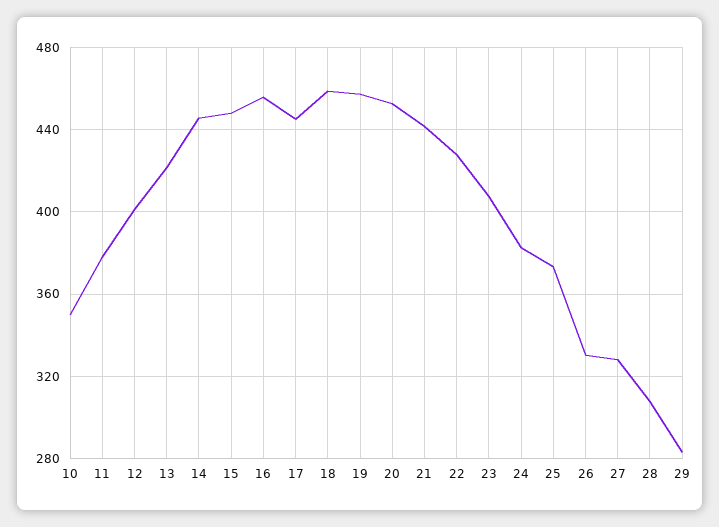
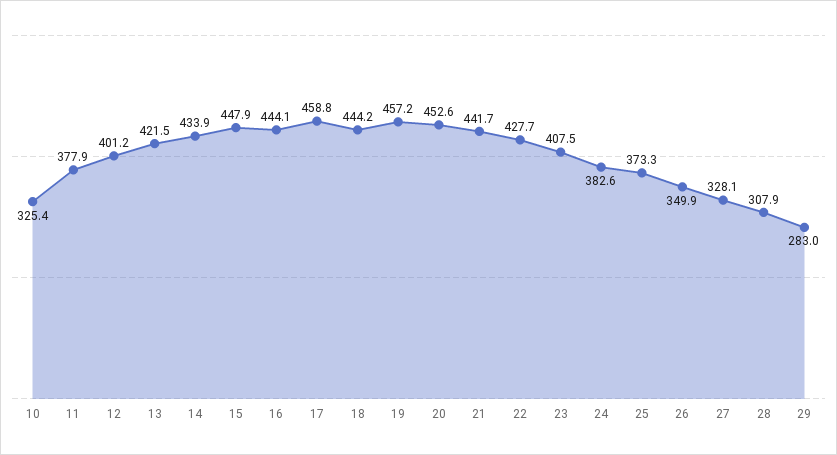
  {
-   "10": 350,
+   "10": 325.4,
    "11": 377.9,
    "12": 401.2,
    "13": 421.5,
-   "14": 445,
+   "14": 433.9,
    "15": 447.9,
-   "16": 455,
+   "16": 444.1,
-   "17": 445,
+   "17": 458.8,
-   "18": 460,
+   "18": 444.2,
    "19": 457.2,
    "20": 452.6,
    "21": 441.7,
    "22": 427.7,
    "23": 407.5,
    "24": 382.6,
    "25": 373.3,
-   "26": 330,
+   "26": 349.9,
    "27": 328.1,
    "28": 307.9,
    "29": 283
  }

